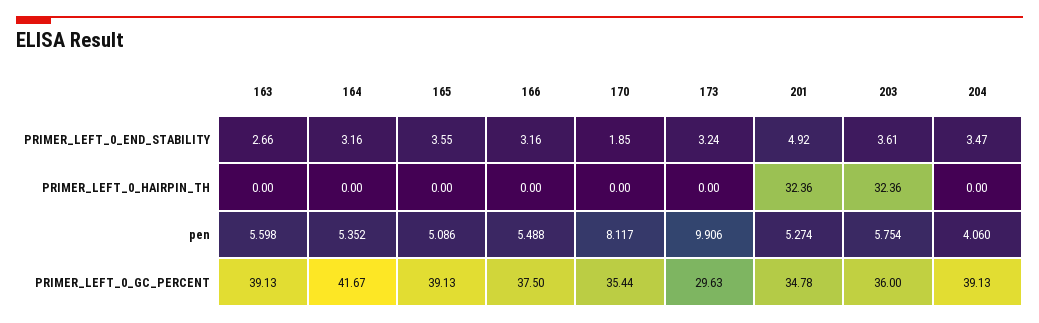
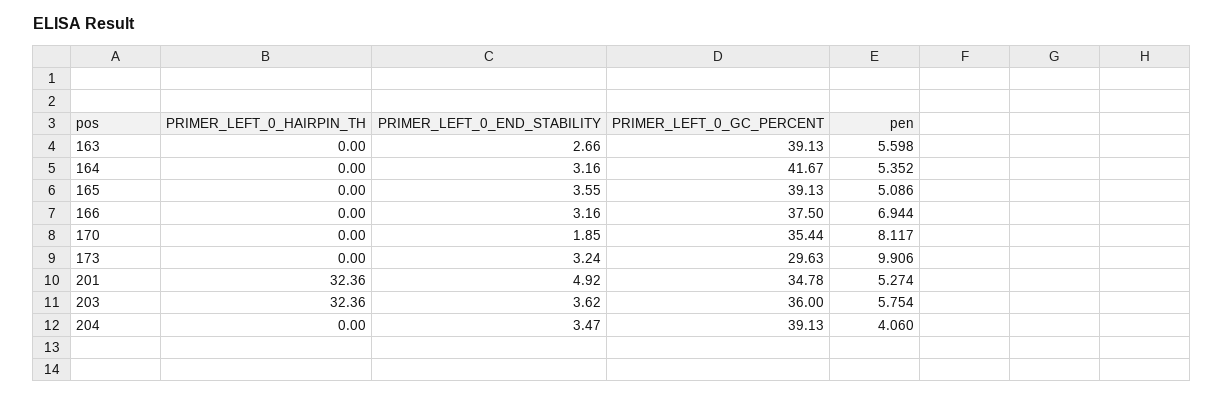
  {
    "163": {
      "PRIMER_LEFT_0_END_STABILITY": 2.66,
      "PRIMER_LEFT_0_HAIRPIN_TH": 0,
      "pen": 5.598,
      "PRIMER_LEFT_0_GC_PERCENT": 39.13
    },
    "164": {
      "PRIMER_LEFT_0_END_STABILITY": 3.16,
      "PRIMER_LEFT_0_HAIRPIN_TH": 0,
      "pen": 5.352,
      "PRIMER_LEFT_0_GC_PERCENT": 41.67
    },
    "165": {
      "PRIMER_LEFT_0_END_STABILITY": 3.55,
      "PRIMER_LEFT_0_HAIRPIN_TH": 0,
      "pen": 5.086,
      "PRIMER_LEFT_0_GC_PERCENT": 39.13
    },
    "166": {
      "PRIMER_LEFT_0_END_STABILITY": 3.16,
      "PRIMER_LEFT_0_HAIRPIN_TH": 0,
-     "pen": 5.488,
+     "pen": 6.944,
      "PRIMER_LEFT_0_GC_PERCENT": 37.5
    },
    "170": {
      "PRIMER_LEFT_0_END_STABILITY": 1.85,
      "PRIMER_LEFT_0_HAIRPIN_TH": 0,
      "pen": 8.117,
      "PRIMER_LEFT_0_GC_PERCENT": 35.44
    },
    "173": {
      "PRIMER_LEFT_0_END_STABILITY": 3.24,
      "PRIMER_LEFT_0_HAIRPIN_TH": 0,
      "pen": 9.906,
      "PRIMER_LEFT_0_GC_PERCENT": 29.63
    },
    "201": {
      "PRIMER_LEFT_0_END_STABILITY": 4.92,
      "PRIMER_LEFT_0_HAIRPIN_TH": 32.36,
      "pen": 5.274,
      "PRIMER_LEFT_0_GC_PERCENT": 34.78
    },
    "203": {
-     "PRIMER_LEFT_0_END_STABILITY": 3.61,
+     "PRIMER_LEFT_0_END_STABILITY": 3.62,
      "PRIMER_LEFT_0_HAIRPIN_TH": 32.36,
      "pen": 5.754,
      "PRIMER_LEFT_0_GC_PERCENT": 36
    },
    "204": {
      "PRIMER_LEFT_0_END_STABILITY": 3.47,
      "PRIMER_LEFT_0_HAIRPIN_TH": 0,
      "pen": 4.06,
      "PRIMER_LEFT_0_GC_PERCENT": 39.13
    }
  }

